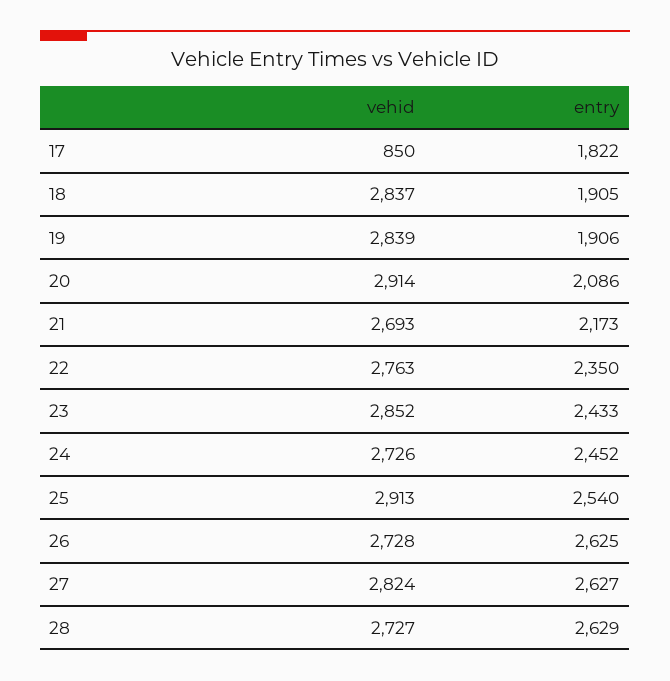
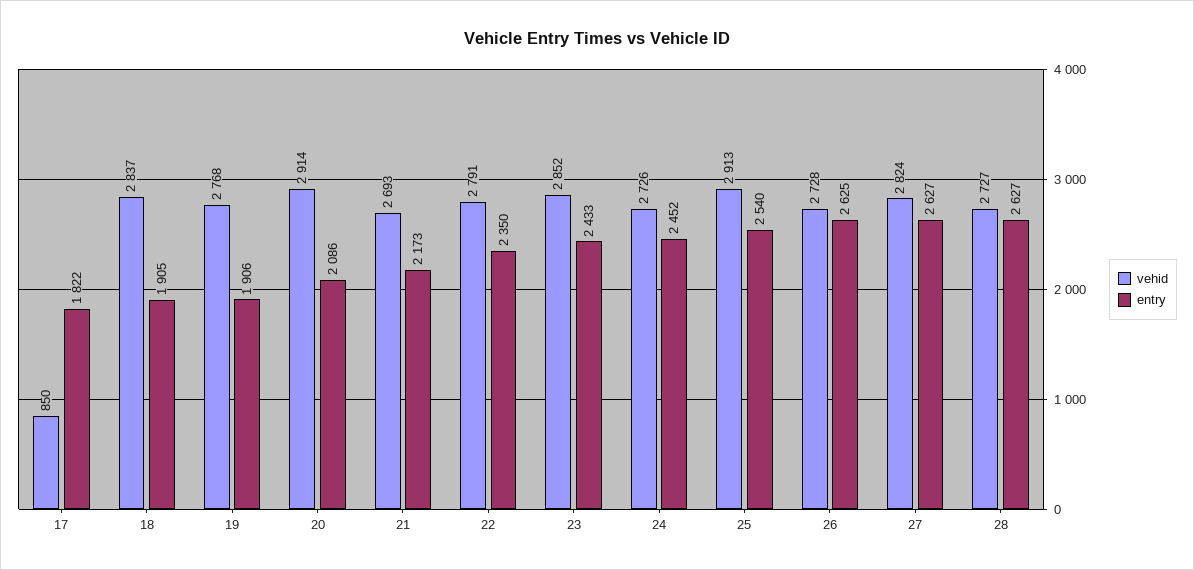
  {
    "vehid": {
      "17": 850,
      "18": 2837,
-     "19": 2839,
+     "19": 2768,
      "20": 2914,
      "21": 2693,
-     "22": 2763,
+     "22": 2791,
      "23": 2852,
      "24": 2726,
      "25": 2913,
      "26": 2728,
      "27": 2824,
      "28": 2727
    },
    "entry": {
      "17": 1822,
      "18": 1905,
      "19": 1906,
      "20": 2086,
      "21": 2173,
      "22": 2350,
      "23": 2433,
      "24": 2452,
      "25": 2540,
      "26": 2625,
      "27": 2627,
-     "28": 2629
+     "28": 2627
    }
  }

